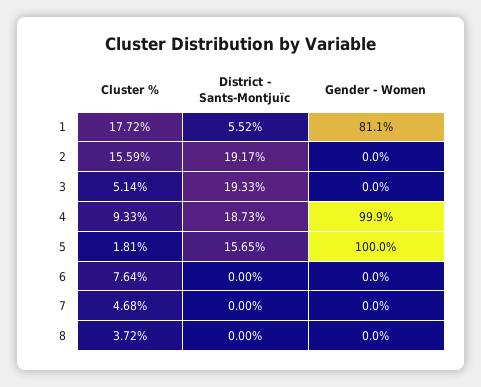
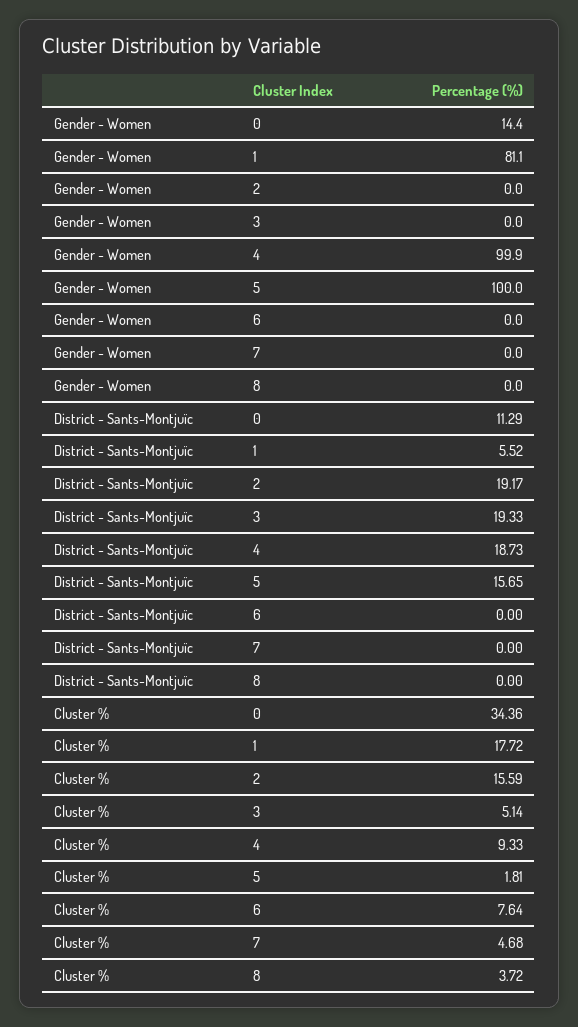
  {
    "Cluster %": {
      "1": 17.72,
      "2": 15.59,
      "3": 5.14,
      "4": 9.33,
      "5": 1.81,
      "6": 7.64,
      "7": 4.68,
-     "8": 3.72
+     "8": 3.72,
+     "0": 34.36
    },
    "District - Sants-Montjuïc": {
      "1": 5.52,
      "2": 19.17,
      "3": 19.33,
      "4": 18.73,
      "5": 15.65,
      "6": 0,
      "7": 0,
-     "8": 0
+     "8": 0,
+     "0": 11.29
    },
    "Gender - Women": {
      "1": 81.1,
      "2": 0,
      "3": 0,
      "4": 99.9,
      "5": 100,
      "6": 0,
      "7": 0,
-     "8": 0
+     "8": 0,
+     "0": 14.4
    }
  }

